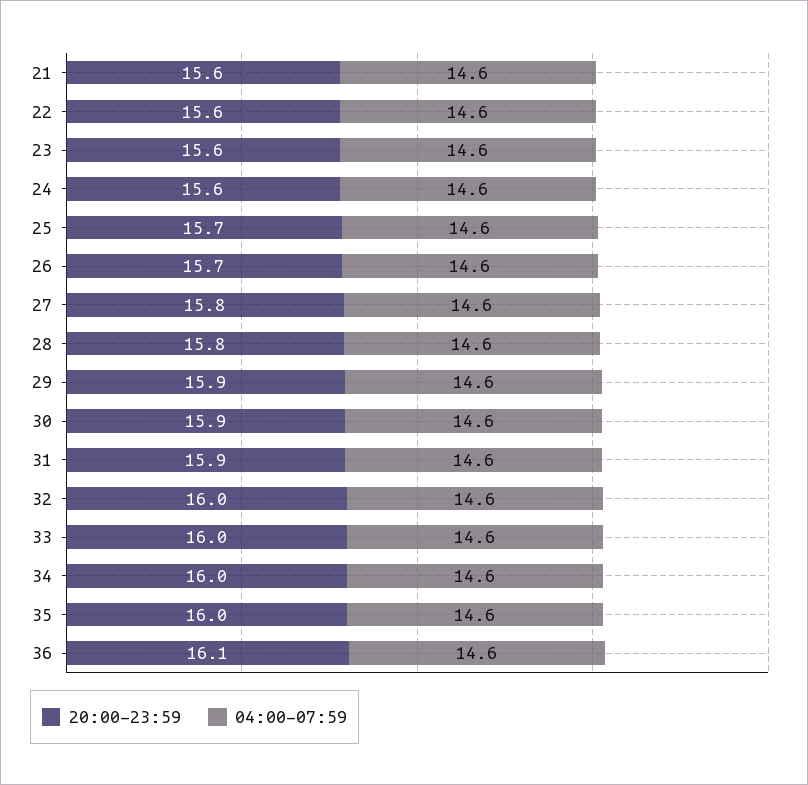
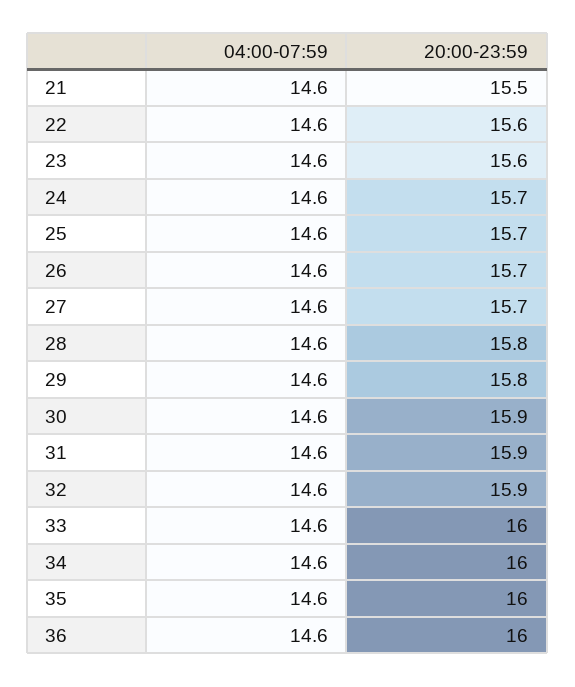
  {
    "20:00-23:59": {
-     "21": 15.6,
+     "21": 15.5,
      "22": 15.6,
      "23": 15.6,
-     "24": 15.6,
+     "24": 15.7,
      "25": 15.7,
      "26": 15.7,
-     "27": 15.8,
+     "27": 15.7,
      "28": 15.8,
-     "29": 15.9,
+     "29": 15.8,
      "30": 15.9,
      "31": 15.9,
-     "32": 16,
+     "32": 15.9,
      "33": 16,
      "34": 16,
      "35": 16,
-     "36": 16.1
+     "36": 16
    },
    "04:00-07:59": {
      "21": 14.6,
      "22": 14.6,
      "23": 14.6,
      "24": 14.6,
      "25": 14.6,
      "26": 14.6,
      "27": 14.6,
      "28": 14.6,
      "29": 14.6,
      "30": 14.6,
      "31": 14.6,
      "32": 14.6,
      "33": 14.6,
      "34": 14.6,
      "35": 14.6,
      "36": 14.6
    }
  }

